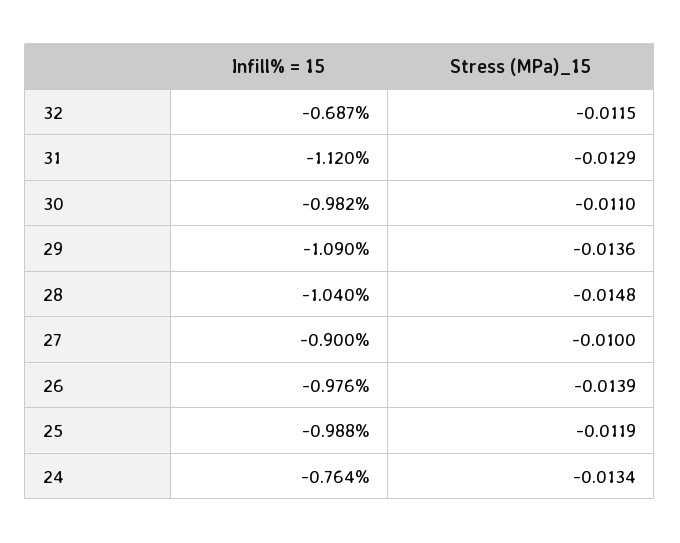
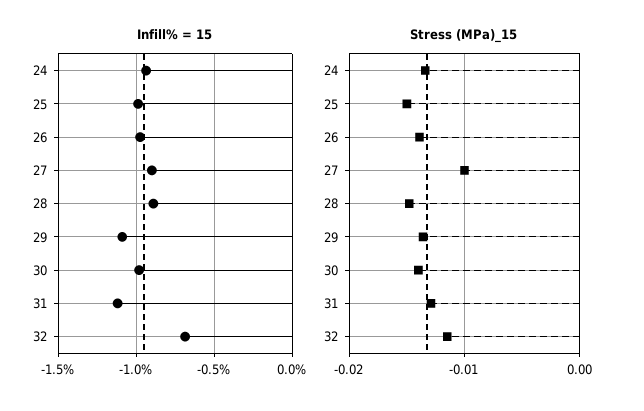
  {
    "Infill% = 15": {
      "32": -0.687,
      "31": -1.12,
      "30": -0.982,
      "29": -1.09,
-     "28": -1.04,
+     "28": -0.9,
      "27": -0.9,
      "26": -0.976,
      "25": -0.988,
-     "24": -0.764
+     "24": -0.95
    },
    "Stress (MPa)_15": {
      "32": -0.0115,
      "31": -0.0129,
-     "30": -0.011,
+     "30": -0.014,
      "29": -0.0136,
      "28": -0.0148,
      "27": -0.01,
      "26": -0.0139,
-     "25": -0.0119,
+     "25": -0.015,
      "24": -0.0134
    }
  }

